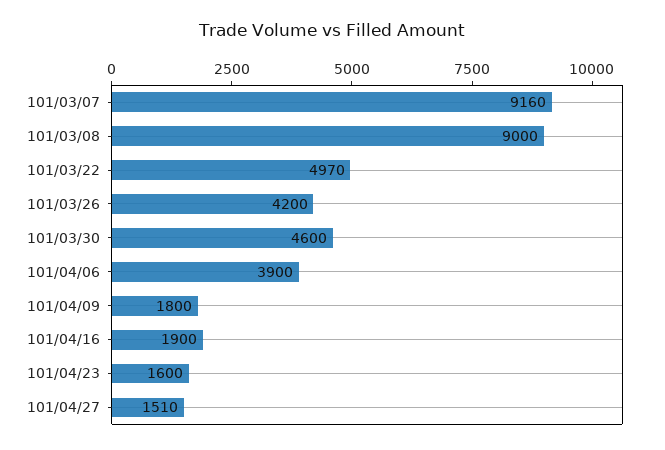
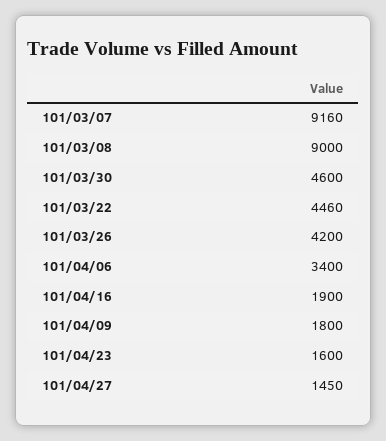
  {
    "101/03/07": 9160,
    "101/03/08": 9000,
-   "101/03/22": 4970,
+   "101/03/22": 4460,
    "101/03/26": 4200,
    "101/03/30": 4600,
-   "101/04/06": 3900,
+   "101/04/06": 3400,
    "101/04/09": 1800,
    "101/04/16": 1900,
    "101/04/23": 1600,
-   "101/04/27": 1510
+   "101/04/27": 1450
  }

